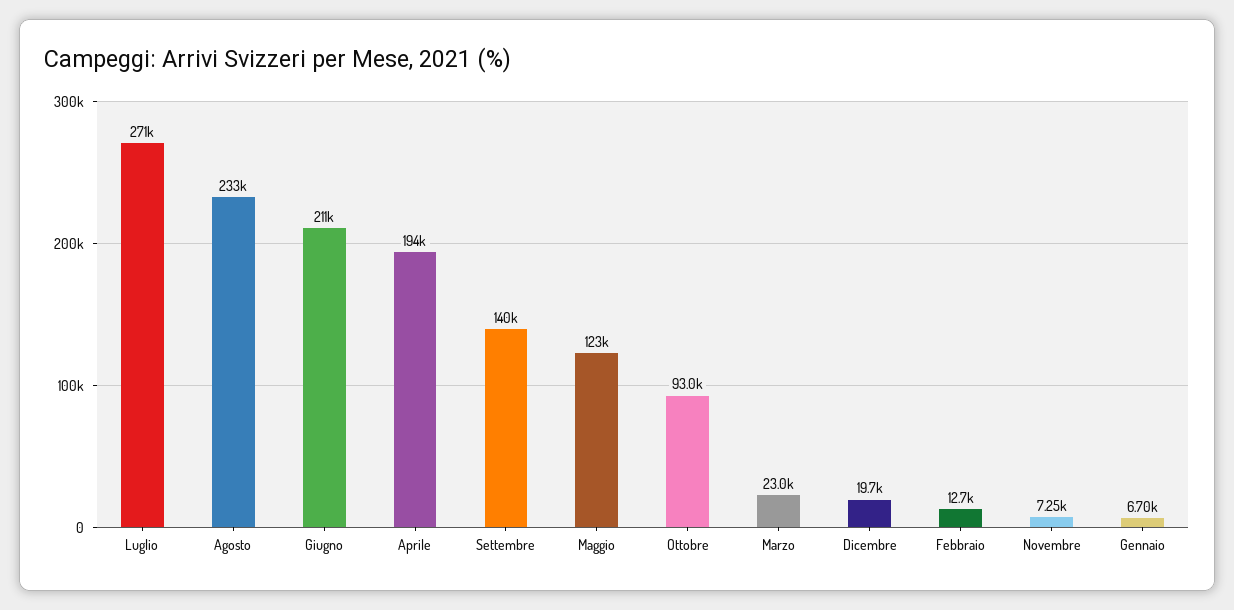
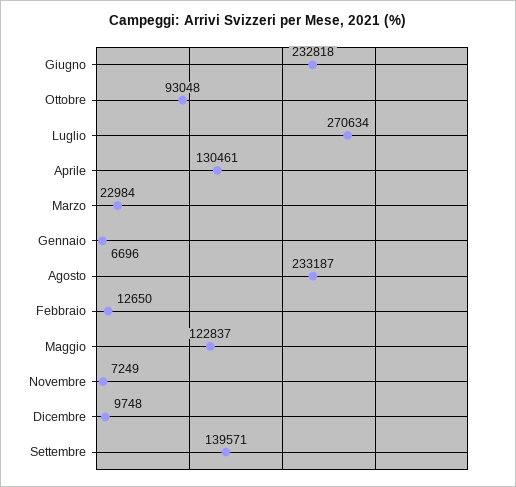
  {
    "Luglio": 270634,
    "Agosto": 233187,
-   "Giugno": 211000,
+   "Giugno": 232818,
-   "Aprile": 194000,
+   "Aprile": 130461,
    "Settembre": 139571,
    "Maggio": 122837,
    "Ottobre": 93048,
    "Marzo": 22984,
-   "Dicembre": 19700,
+   "Dicembre": 9748,
    "Febbraio": 12650,
    "Novembre": 7249,
    "Gennaio": 6696
  }

